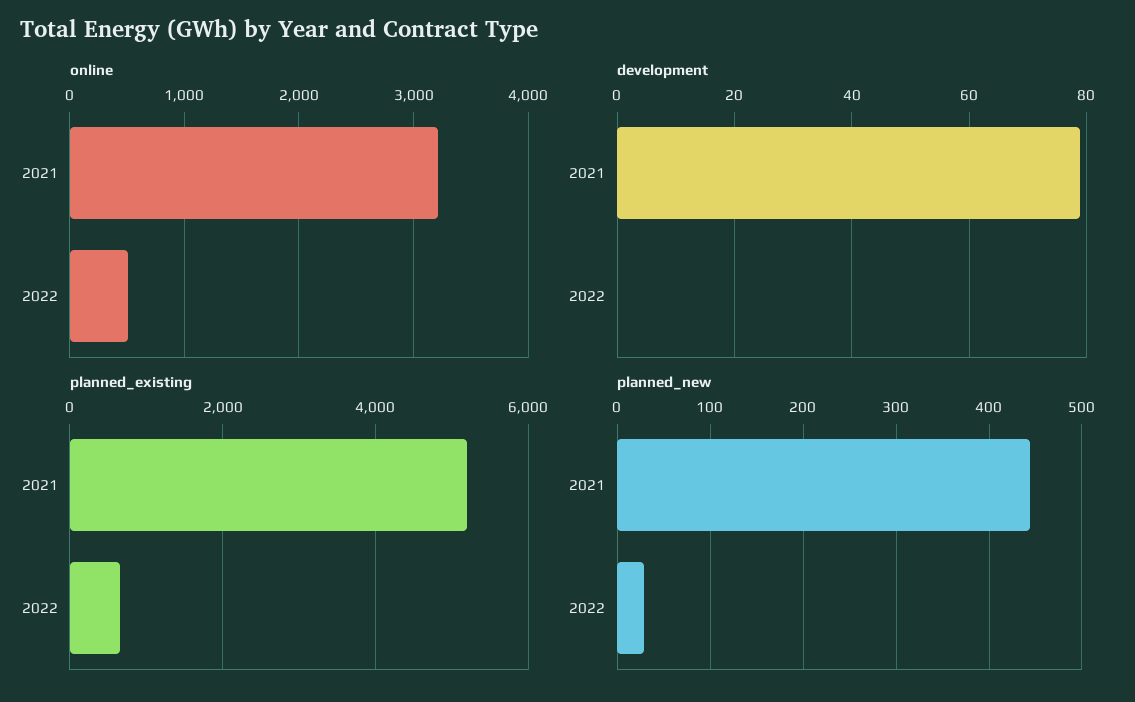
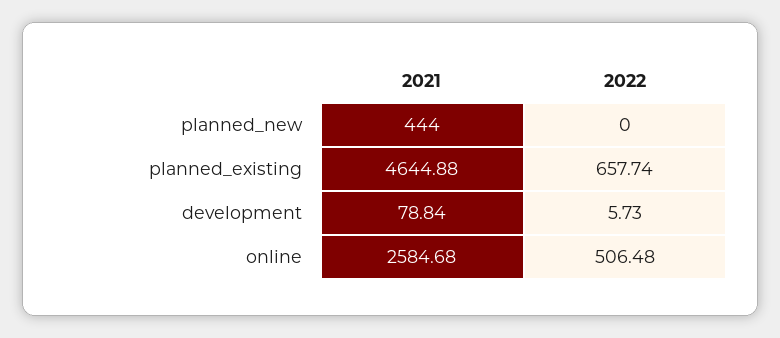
  {
    "online": {
-     "2021": 3200,
+     "2021": 2584.68,
      "2022": 506.48
    },
    "development": {
      "2021": 78.84,
-     "2022": 0
+     "2022": 5.73
    },
    "planned_existing": {
-     "2021": 5200,
+     "2021": 4644.88,
      "2022": 657.74
    },
    "planned_new": {
      "2021": 444,
-     "2022": 30
+     "2022": 0
    }
  }

